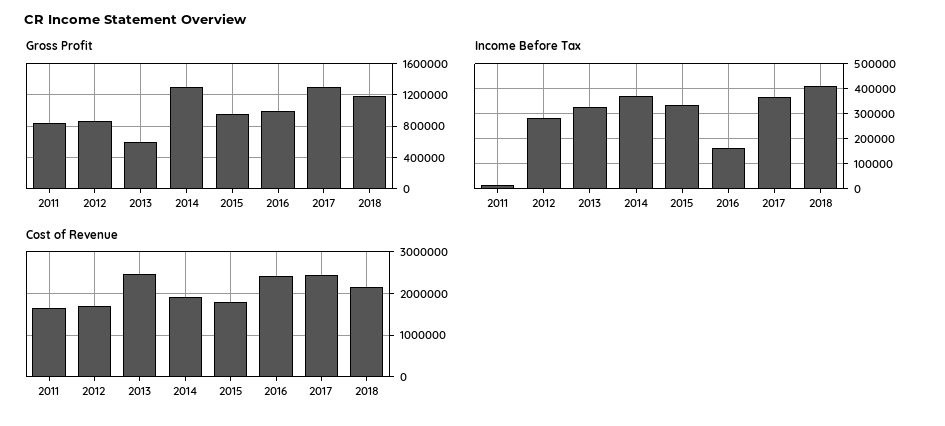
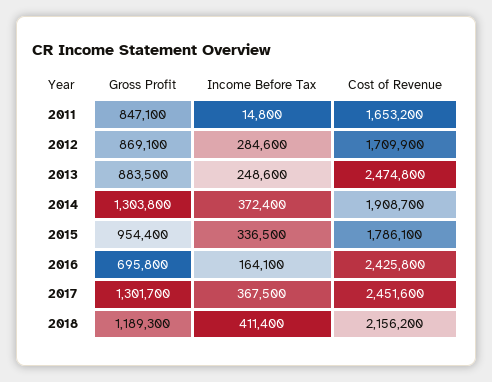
  {
    "Gross Profit": {
      "2011": 847100,
      "2012": 869100,
-     "2013": 600000,
+     "2013": 883500,
      "2014": 1303800,
      "2015": 954400,
-     "2016": 1000000,
+     "2016": 695800,
      "2017": 1301700,
      "2018": 1189300
    },
    "Income Before Tax": {
      "2011": 14800,
      "2012": 284600,
-     "2013": 325000,
+     "2013": 248600,
      "2014": 372400,
      "2015": 336500,
      "2016": 164100,
      "2017": 367500,
      "2018": 411400
    },
    "Cost of Revenue": {
      "2011": 1653200,
      "2012": 1709900,
      "2013": 2474800,
      "2014": 1908700,
      "2015": 1786100,
      "2016": 2425800,
      "2017": 2451600,
      "2018": 2156200
    }
  }

